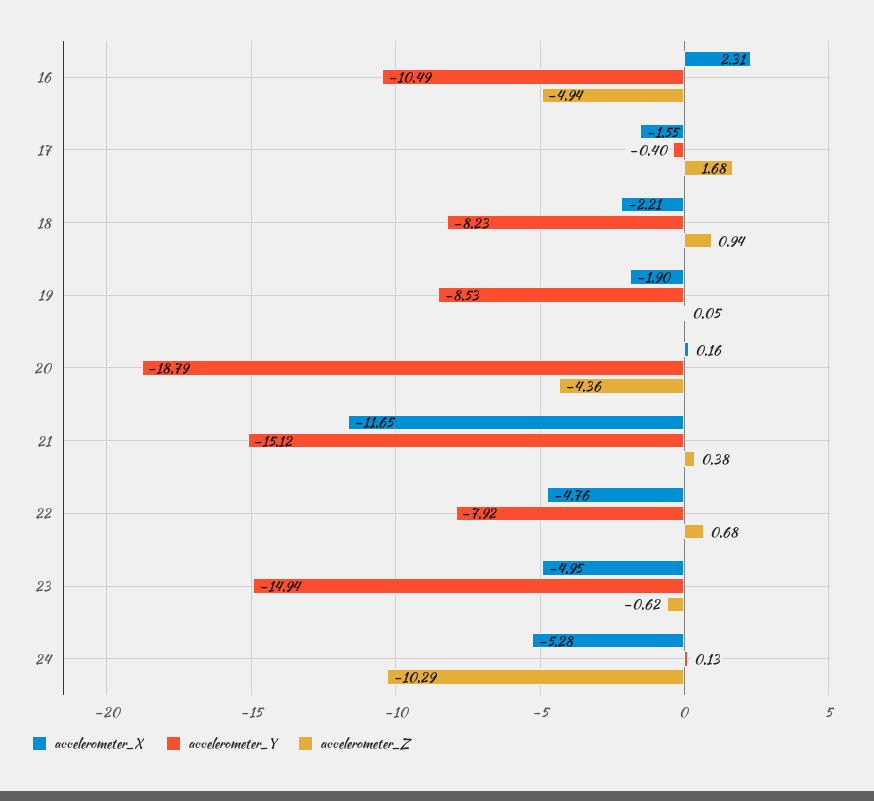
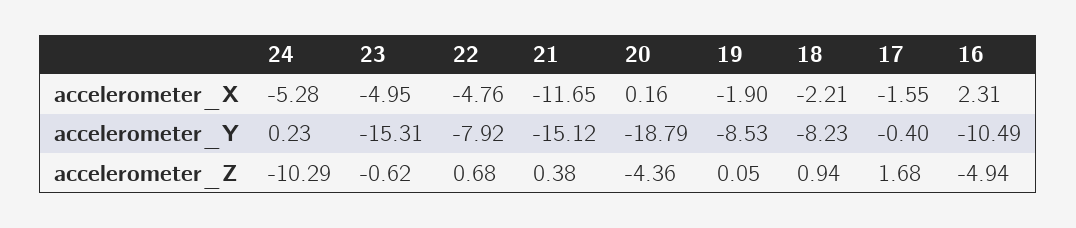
  {
    "accelerometer_X": {
      "16": 2.31,
      "17": -1.55,
      "18": -2.21,
      "19": -1.9,
      "20": 0.16,
      "21": -11.65,
      "22": -4.76,
      "23": -4.95,
      "24": -5.28
    },
    "accelerometer_Y": {
      "16": -10.49,
      "17": -0.4,
      "18": -8.23,
      "19": -8.53,
      "20": -18.79,
      "21": -15.12,
      "22": -7.92,
-     "23": -14.94,
+     "23": -15.31,
-     "24": 0.13
+     "24": 0.23
    },
    "accelerometer_Z": {
      "16": -4.94,
      "17": 1.68,
      "18": 0.94,
      "19": 0.05,
      "20": -4.36,
      "21": 0.38,
      "22": 0.68,
      "23": -0.62,
      "24": -10.29
    }
  }

